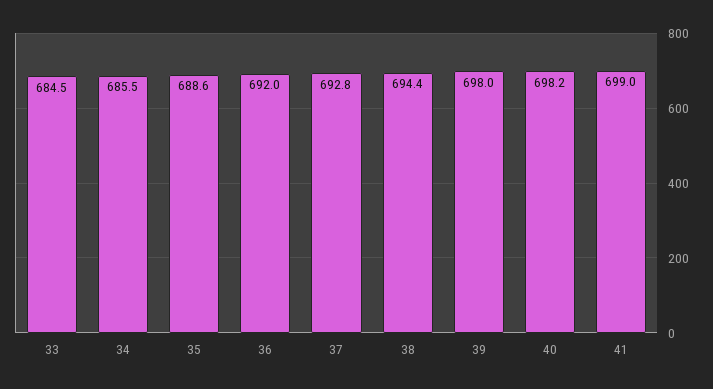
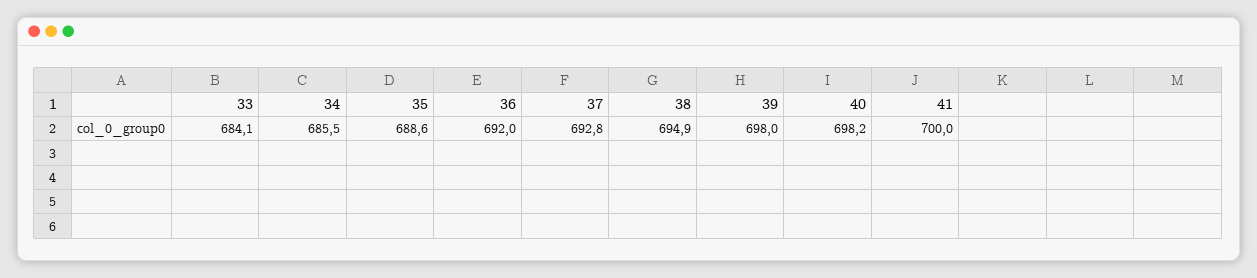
  {
-   "33": 684.5,
+   "33": 684.1,
    "34": 685.5,
    "35": 688.6,
    "36": 692,
    "37": 692.8,
-   "38": 694.4,
+   "38": 694.9,
    "39": 698,
    "40": 698.2,
-   "41": 699
+   "41": 700
  }

